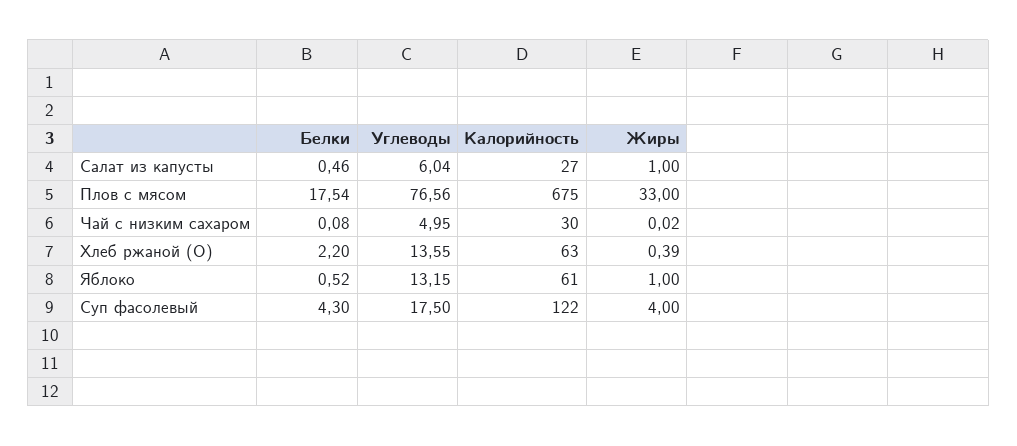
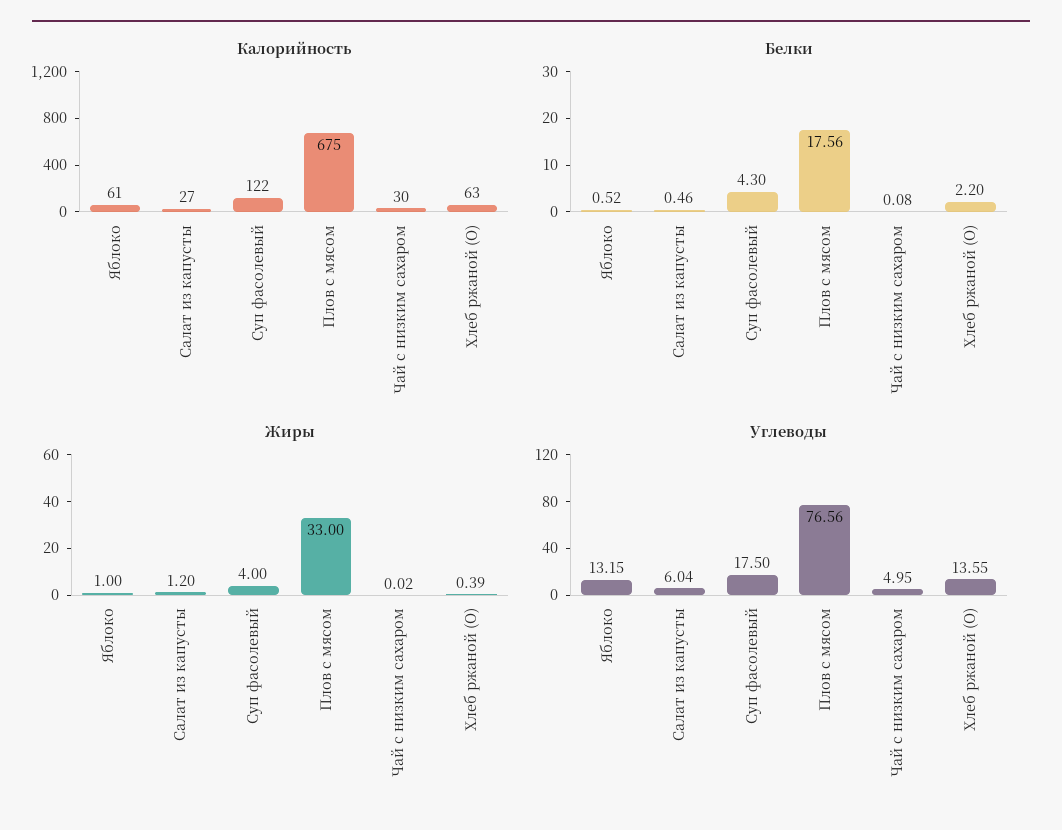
  {
    "Белки": {
      "Салат из капусты": 0.46,
-     "Плов с мясом": 17.54,
+     "Плов с мясом": 17.56,
      "Чай с низким сахаром": 0.08,
      "Хлеб ржаной (О)": 2.2,
      "Яблоко": 0.52,
      "Суп фасолевый": 4.3
    },
    "Углеводы": {
      "Салат из капусты": 6.04,
      "Плов с мясом": 76.56,
      "Чай с низким сахаром": 4.95,
      "Хлеб ржаной (О)": 13.55,
      "Яблоко": 13.15,
      "Суп фасолевый": 17.5
    },
    "Калорийность": {
      "Салат из капусты": 27,
      "Плов с мясом": 675,
      "Чай с низким сахаром": 30,
      "Хлеб ржаной (О)": 63,
      "Яблоко": 61,
      "Суп фасолевый": 122
    },
    "Жиры": {
-     "Салат из капусты": 1,
+     "Салат из капусты": 1.2,
      "Плов с мясом": 33,
      "Чай с низким сахаром": 0.02,
      "Хлеб ржаной (О)": 0.39,
      "Яблоко": 1,
      "Суп фасолевый": 4
    }
  }

